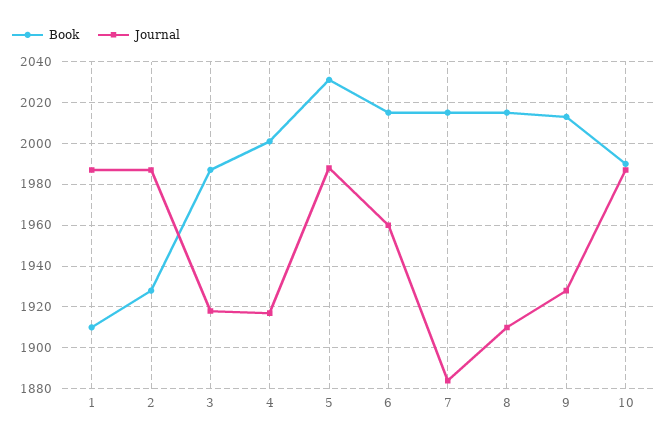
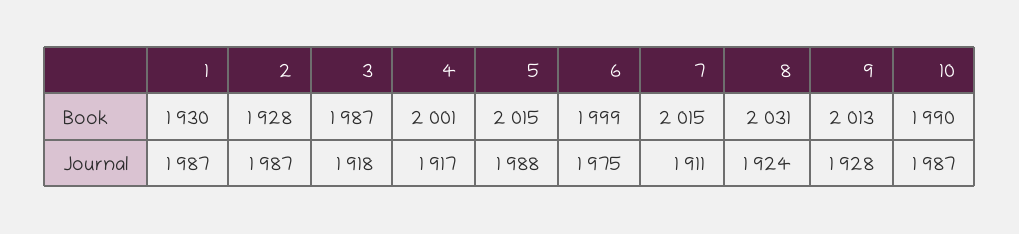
  {
    "Book": {
-     "1": 1910,
+     "1": 1930,
      "2": 1928,
      "3": 1987,
      "4": 2001,
-     "5": 2030,
+     "5": 2015,
-     "6": 2015,
+     "6": 1999,
      "7": 2015,
-     "8": 2015,
+     "8": 2031,
      "9": 2013,
      "10": 1990
    },
    "Journal": {
      "1": 1987,
      "2": 1987,
      "3": 1918,
      "4": 1917,
      "5": 1988,
-     "6": 1960,
+     "6": 1975,
-     "7": 1885,
+     "7": 1911,
-     "8": 1910,
+     "8": 1924,
      "9": 1928,
      "10": 1987
    }
  }

